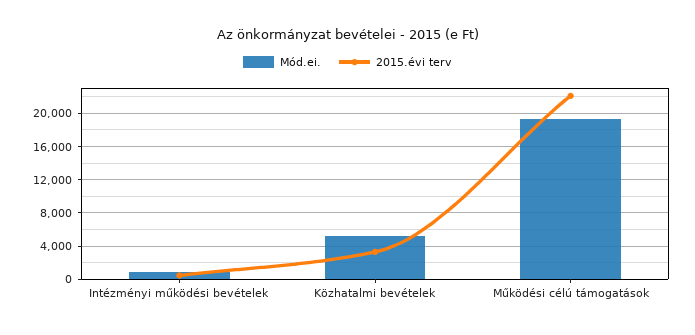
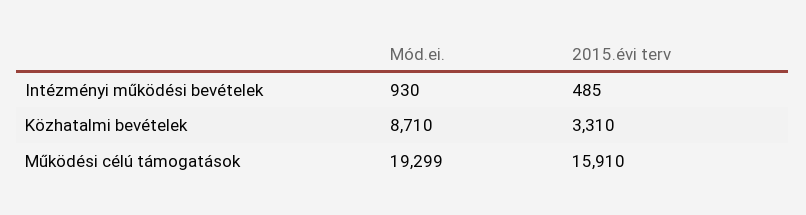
  {
    "Mód.ei.": {
      "Intézményi működési bevételek": 930,
-     "Közhatalmi bevételek": 5000,
+     "Közhatalmi bevételek": 8710,
      "Működési célú támogatások": 19299
    },
    "2015.évi terv": {
      "Intézményi működési bevételek": 485,
      "Közhatalmi bevételek": 3310,
-     "Működési célú támogatások": 22000
+     "Működési célú támogatások": 15910
    }
  }

